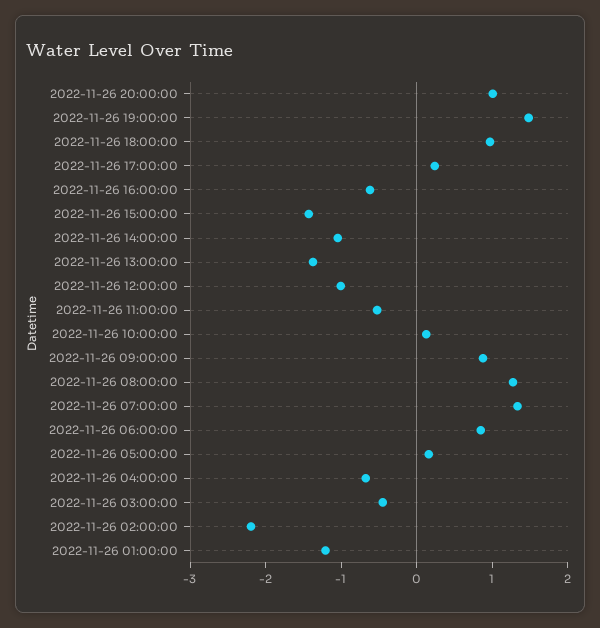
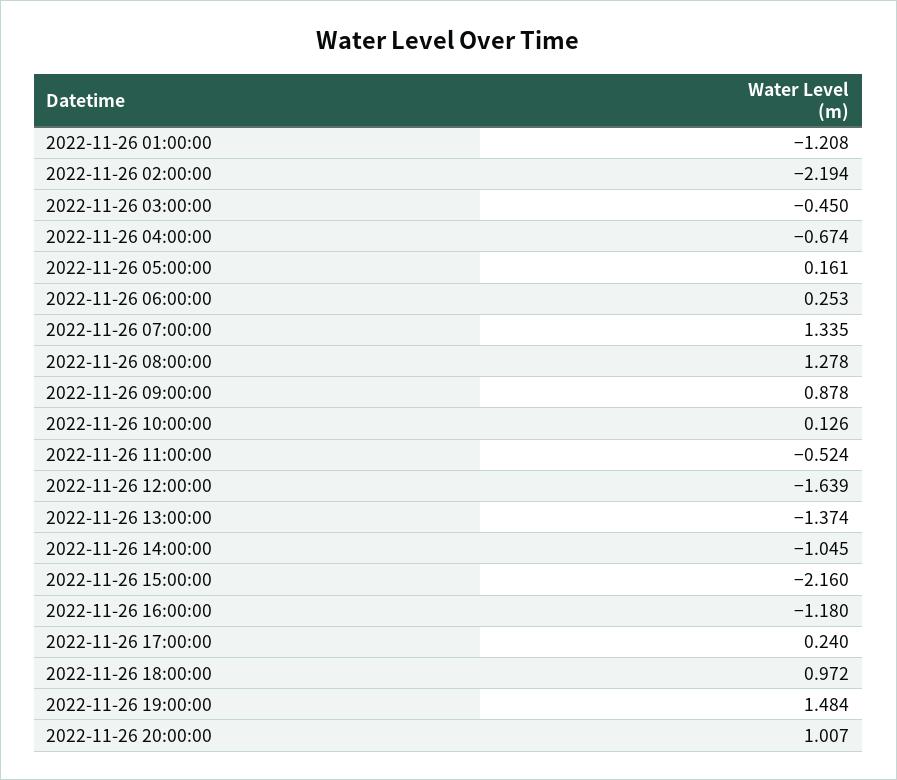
  {
    "2022-11-26 20:00:00": 1.007,
    "2022-11-26 19:00:00": 1.484,
    "2022-11-26 18:00:00": 0.972,
    "2022-11-26 17:00:00": 0.24,
-   "2022-11-26 16:00:00": -0.6,
+   "2022-11-26 16:00:00": -1.18,
-   "2022-11-26 15:00:00": -1.4,
+   "2022-11-26 15:00:00": -2.16,
    "2022-11-26 14:00:00": -1.045,
    "2022-11-26 13:00:00": -1.374,
-   "2022-11-26 12:00:00": -1,
+   "2022-11-26 12:00:00": -1.639,
    "2022-11-26 11:00:00": -0.524,
    "2022-11-26 10:00:00": 0.126,
    "2022-11-26 09:00:00": 0.878,
    "2022-11-26 08:00:00": 1.278,
    "2022-11-26 07:00:00": 1.335,
-   "2022-11-26 06:00:00": 0.8,
+   "2022-11-26 06:00:00": 0.253,
    "2022-11-26 05:00:00": 0.161,
    "2022-11-26 04:00:00": -0.674,
    "2022-11-26 03:00:00": -0.45,
    "2022-11-26 02:00:00": -2.194,
    "2022-11-26 01:00:00": -1.208
  }

